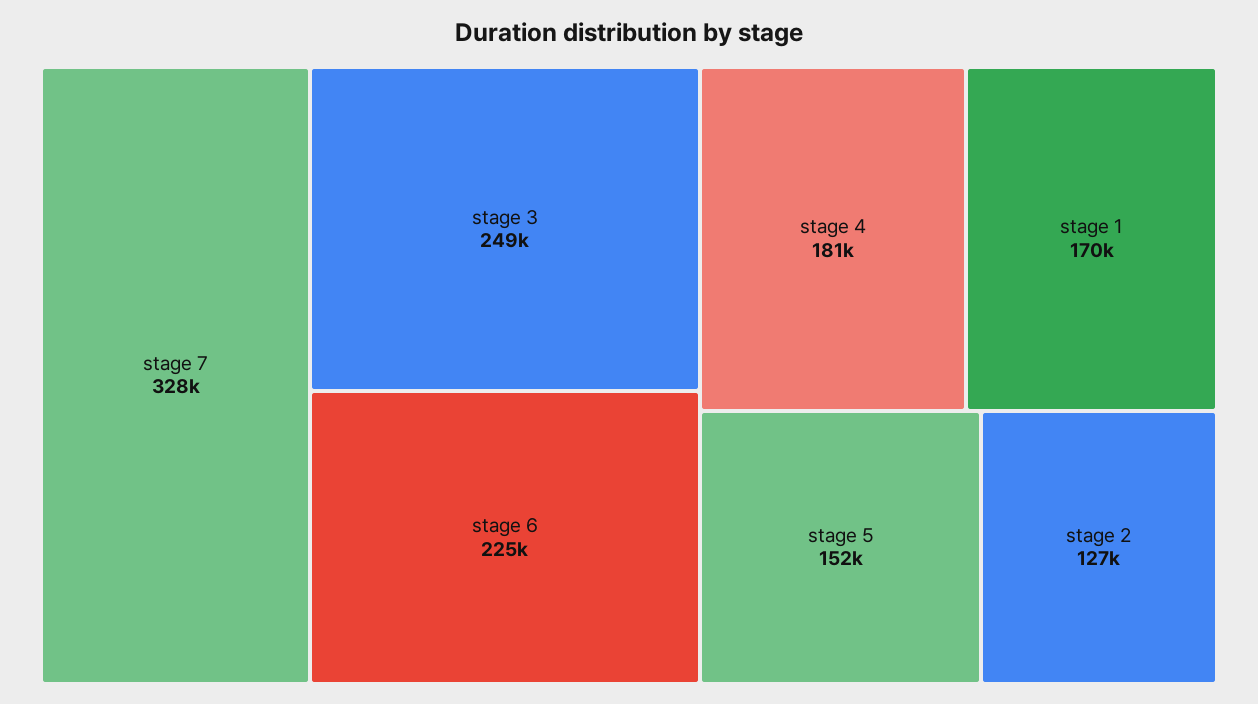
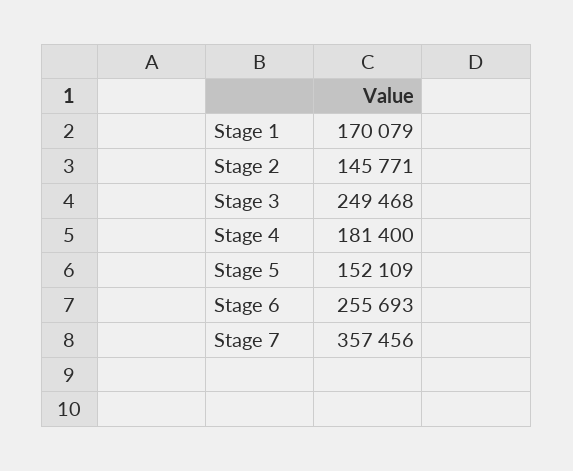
  {
-   "stage 7": 328000,
+   "stage 7": 357456,
    "stage 3": 249468,
-   "stage 6": 225000,
+   "stage 6": 255693,
    "stage 4": 181400,
    "stage 1": 170079,
    "stage 5": 152109,
-   "stage 2": 127000
+   "stage 2": 145771
  }

